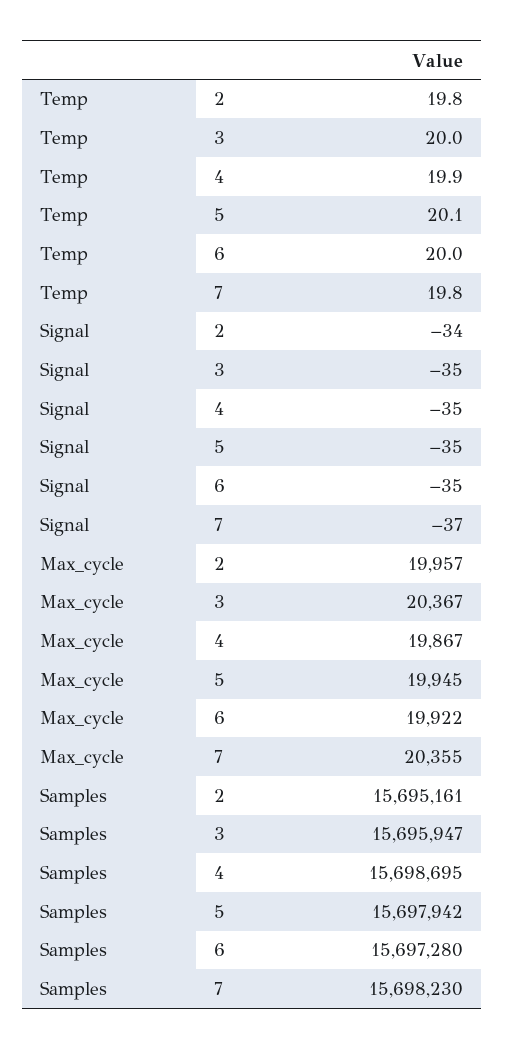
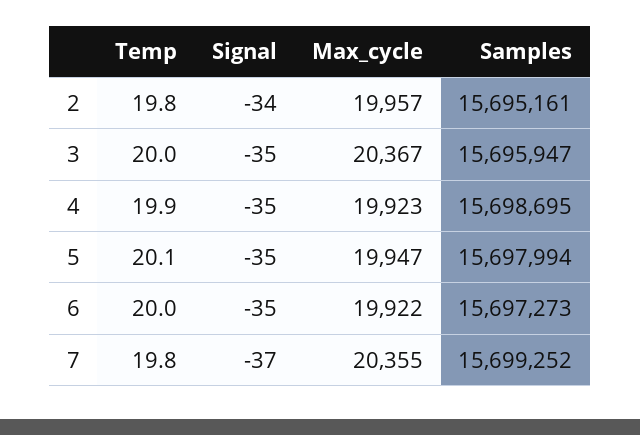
  {
    "Temp": {
      "2": 19.8,
      "3": 20,
      "4": 19.9,
      "5": 20.1,
      "6": 20,
      "7": 19.8
    },
    "Signal": {
      "2": -34,
      "3": -35,
      "4": -35,
      "5": -35,
      "6": -35,
      "7": -37
    },
    "Max_cycle": {
      "2": 19957,
      "3": 20367,
-     "4": 19867,
+     "4": 19923,
-     "5": 19945,
+     "5": 19947,
      "6": 19922,
      "7": 20355
    },
    "Samples": {
      "2": 15695161,
      "3": 15695947,
      "4": 15698695,
-     "5": 15697942,
+     "5": 15697994,
-     "6": 15697280,
+     "6": 15697273,
-     "7": 15698230
+     "7": 15699252
    }
  }

